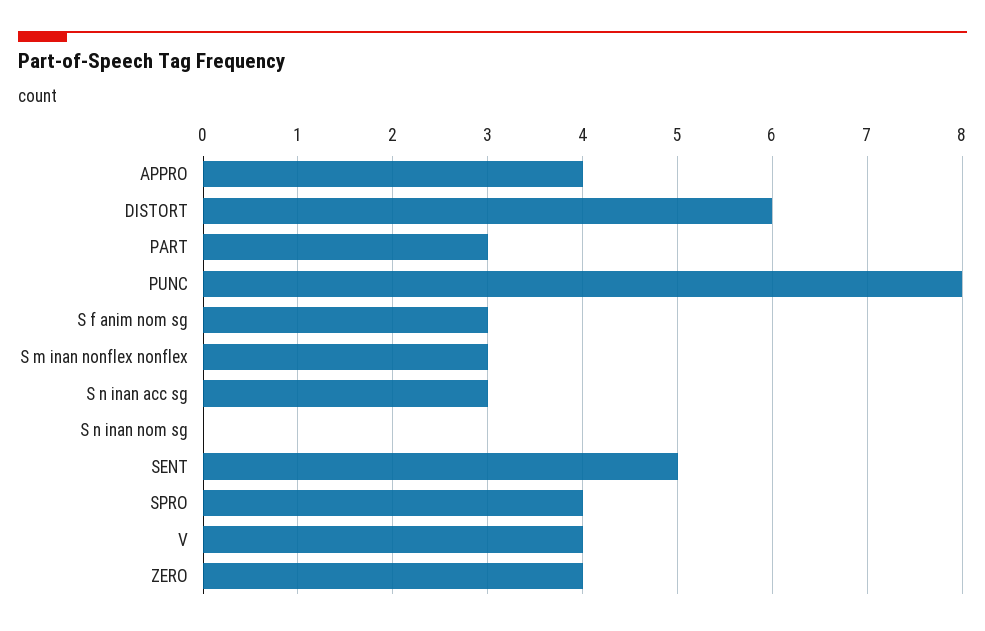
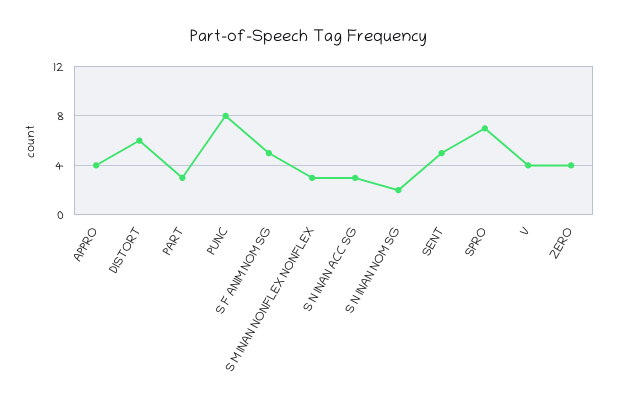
  {
    "APPRO": 4,
    "DISTORT": 6,
    "PART": 3,
    "PUNC": 8,
-   "S f anim nom sg": 3,
+   "S f anim nom sg": 5,
    "S m inan nonflex nonflex": 3,
    "S n inan acc sg": 3,
-   "S n inan nom sg": 0,
+   "S n inan nom sg": 2,
    "SENT": 5,
-   "SPRO": 4,
+   "SPRO": 7,
    "V": 4,
    "ZERO": 4
  }

